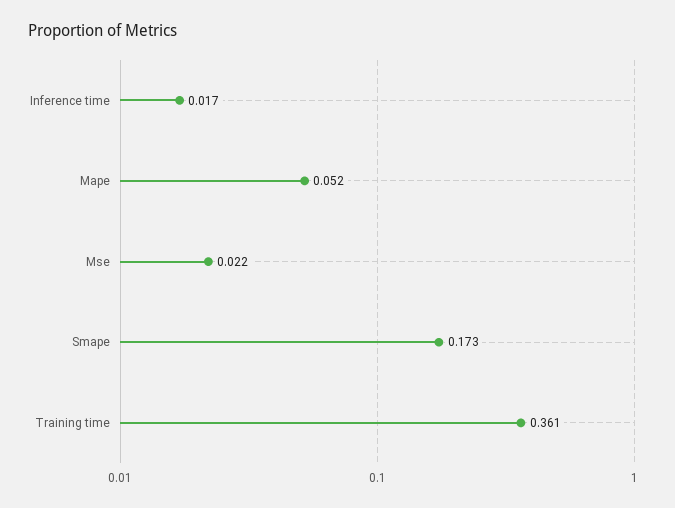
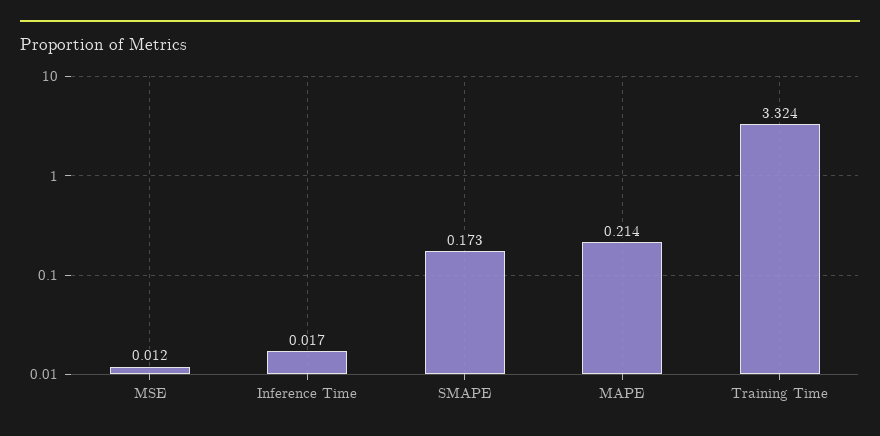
  {
    "Inference time": 0.017,
-   "Mape": 0.052,
+   "Mape": 0.214,
-   "Mse": 0.022,
+   "Mse": 0.012,
    "Smape": 0.173,
-   "Training time": 0.361
+   "Training time": 3.324
  }

